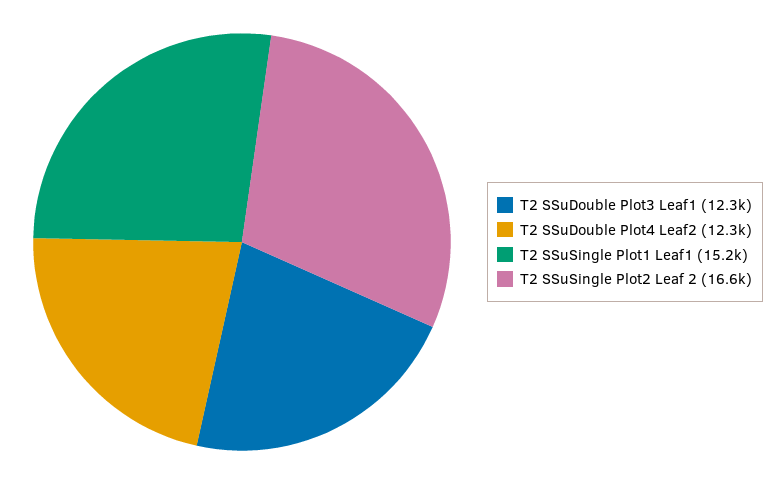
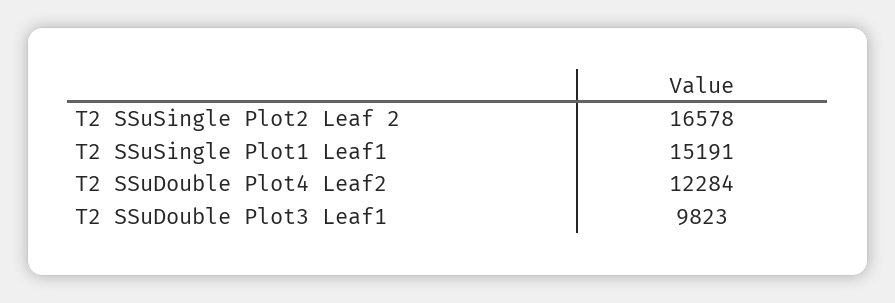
  {
-   "T2 SSuDouble Plot3 Leaf1": 12300,
+   "T2 SSuDouble Plot3 Leaf1": 9823,
    "T2 SSuDouble Plot4 Leaf2": 12284,
    "T2 SSuSingle Plot1 Leaf1": 15191,
    "T2 SSuSingle Plot2 Leaf 2": 16578
  }

